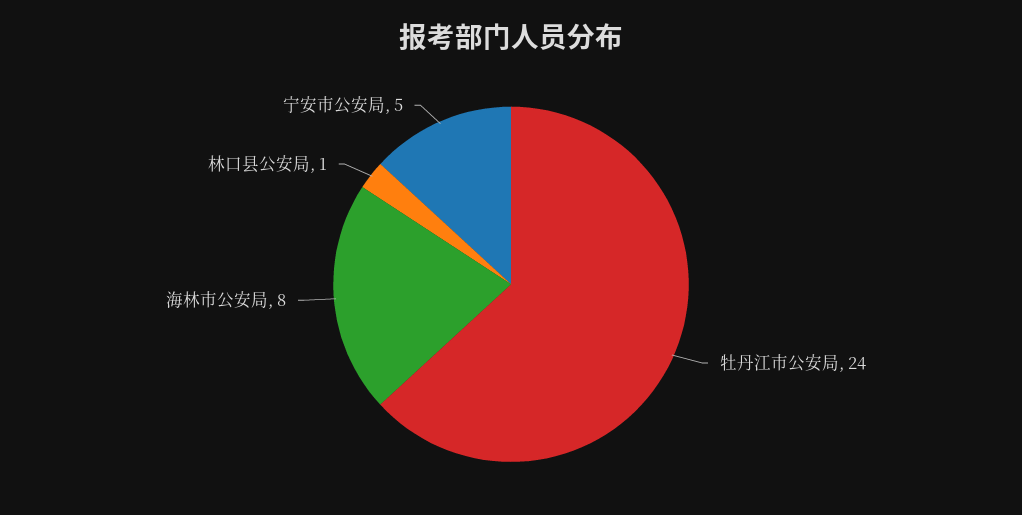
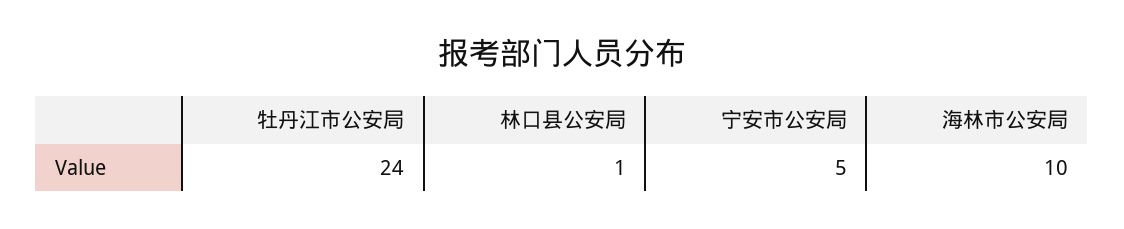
  {
    "牡丹江市公安局": 24,
-   "海林市公安局": 8,
+   "海林市公安局": 10,
    "林口县公安局": 1,
    "宁安市公安局": 5
  }

